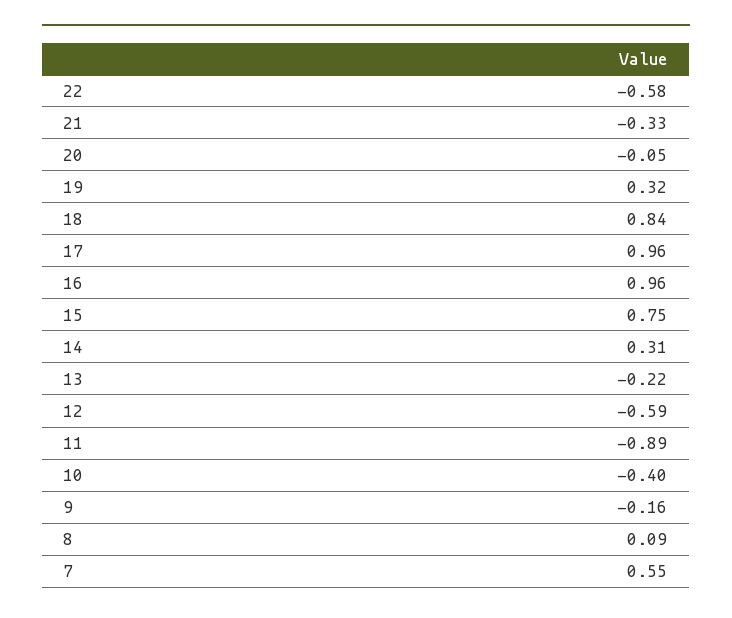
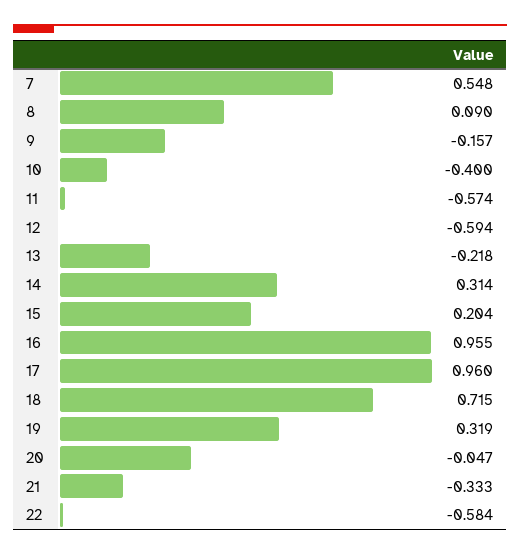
  {
    "22": -0.584,
    "21": -0.333,
    "20": -0.047,
    "19": 0.319,
-   "18": 0.84,
+   "18": 0.715,
    "17": 0.96,
    "16": 0.955,
-   "15": 0.75,
+   "15": 0.204,
    "14": 0.314,
    "13": -0.218,
    "12": -0.594,
-   "11": -0.89,
+   "11": -0.574,
    "10": -0.4,
    "9": -0.157,
    "8": 0.09,
    "7": 0.548
  }

